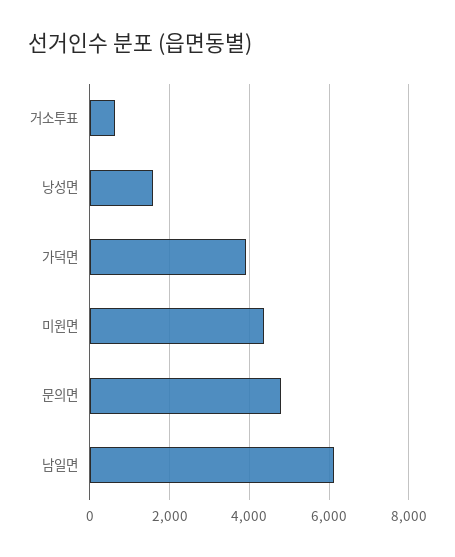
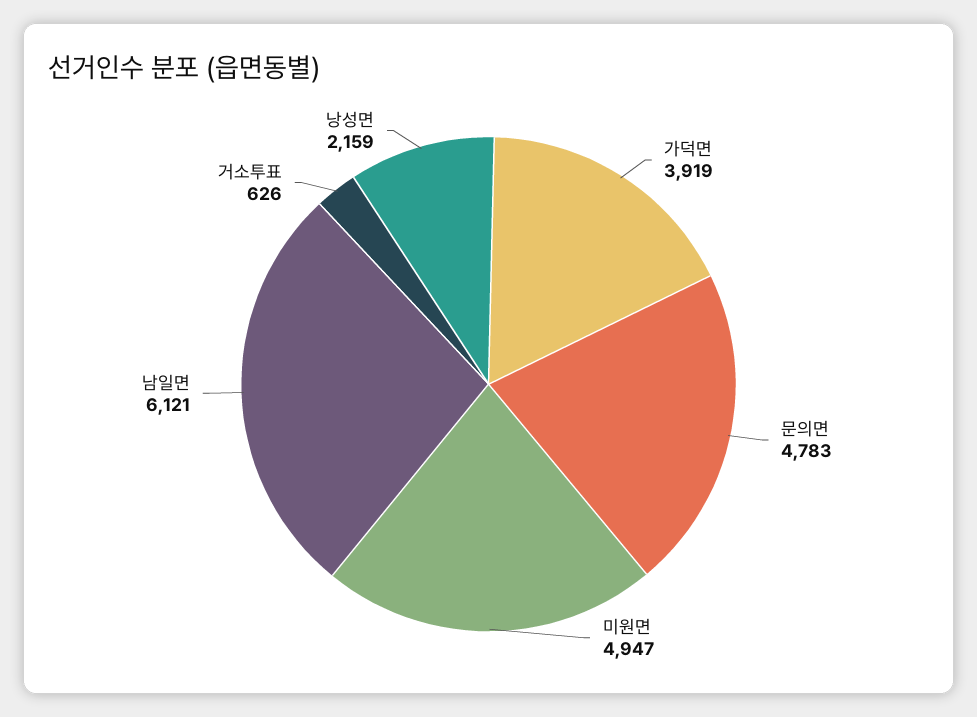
  {
    "거소투표": 626,
-   "낭성면": 1600,
+   "낭성면": 2159,
    "가덕면": 3919,
-   "미원면": 4400,
+   "미원면": 4947,
    "문의면": 4783,
    "남일면": 6121
  }

